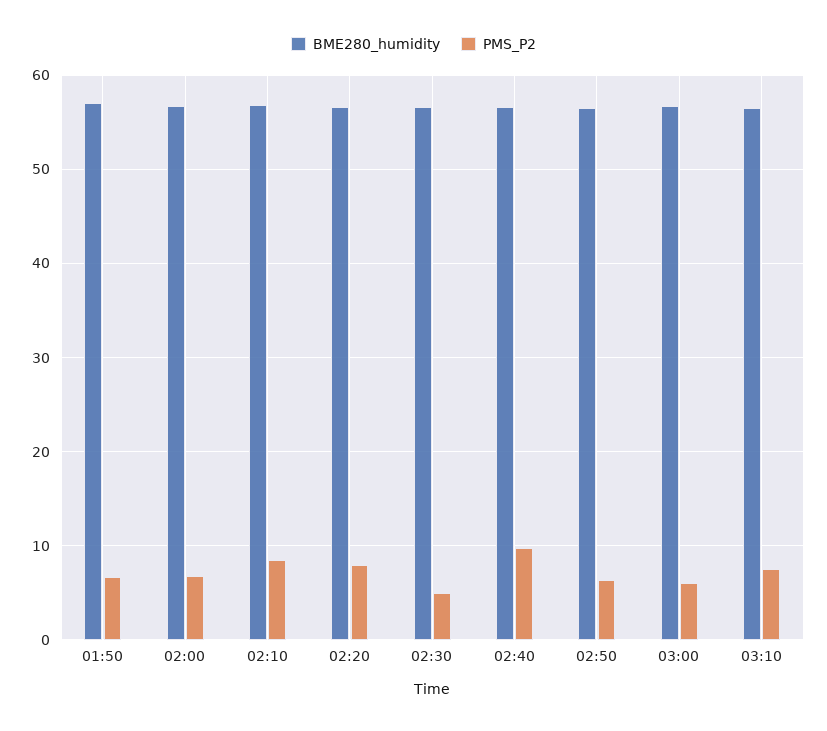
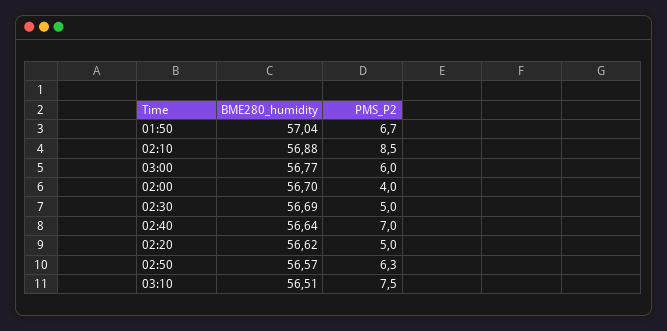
  {
    "BME280_humidity": {
      "01:50": 57.04,
      "02:00": 56.7,
      "02:10": 56.88,
      "02:20": 56.62,
      "02:30": 56.69,
      "02:40": 56.64,
      "02:50": 56.57,
      "03:00": 56.77,
      "03:10": 56.51
    },
    "PMS_P2": {
      "01:50": 6.7,
-     "02:00": 7,
+     "02:00": 4,
      "02:10": 8.5,
-     "02:20": 8,
+     "02:20": 5,
      "02:30": 5,
-     "02:40": 10,
+     "02:40": 7,
      "02:50": 6.3,
      "03:00": 6,
      "03:10": 7.5
    }
  }

